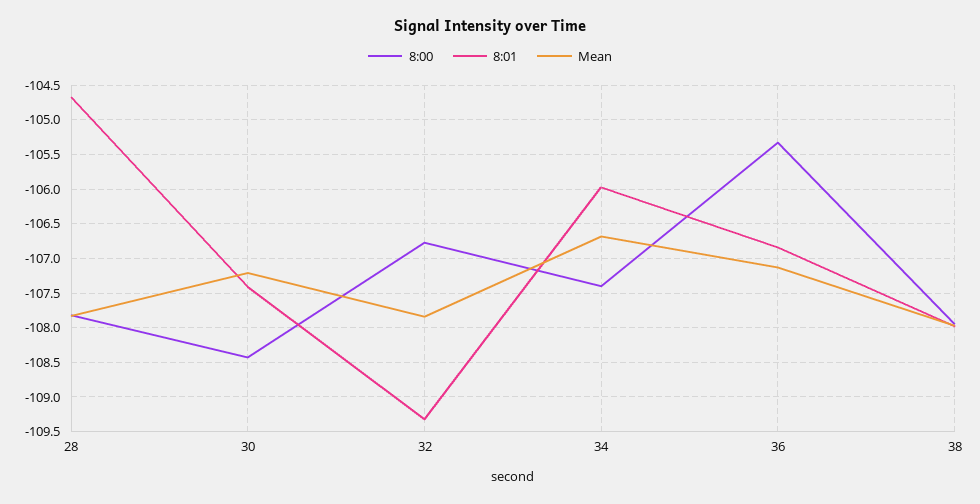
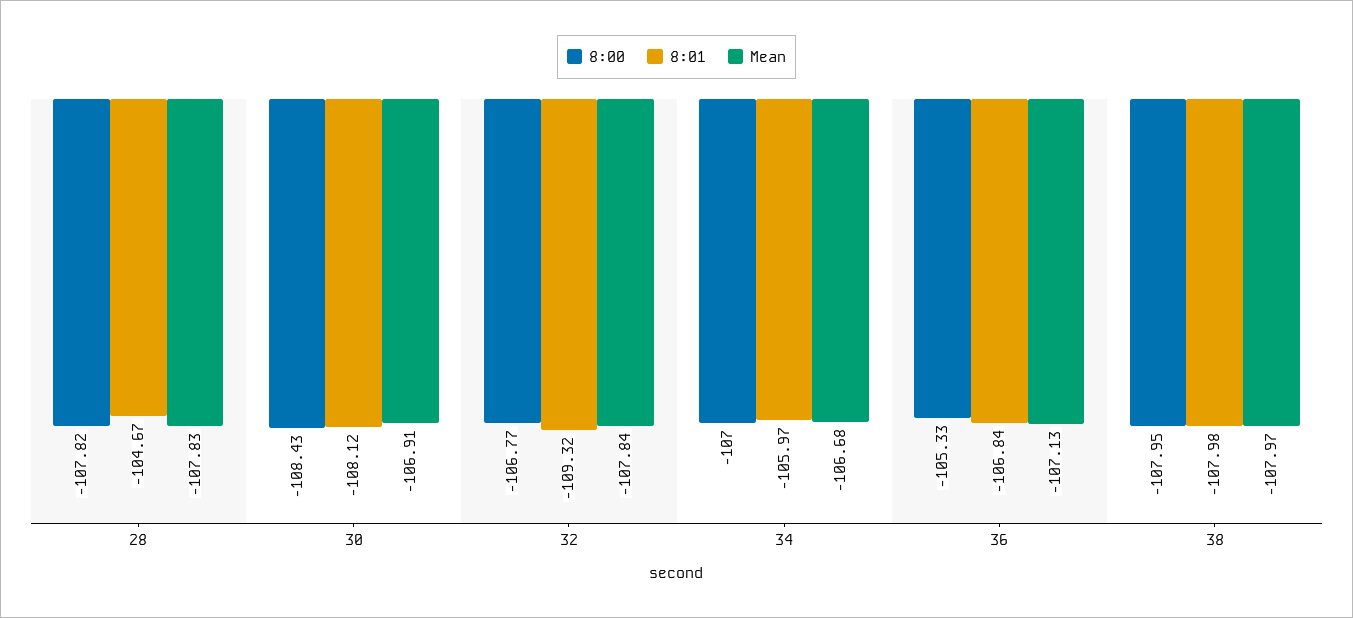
  {
    "8:00": {
      "28": -107.82,
      "30": -108.43,
      "32": -106.77,
-     "34": -107.4,
+     "34": -107,
      "36": -105.33,
      "38": -107.95
    },
    "8:01": {
      "28": -104.67,
-     "30": -107.4,
+     "30": -108.12,
      "32": -109.32,
      "34": -105.97,
      "36": -106.84,
      "38": -107.98
    },
    "Mean": {
      "28": -107.83,
-     "30": -107.2,
+     "30": -106.91,
      "32": -107.84,
      "34": -106.68,
      "36": -107.13,
      "38": -107.97
    }
  }

